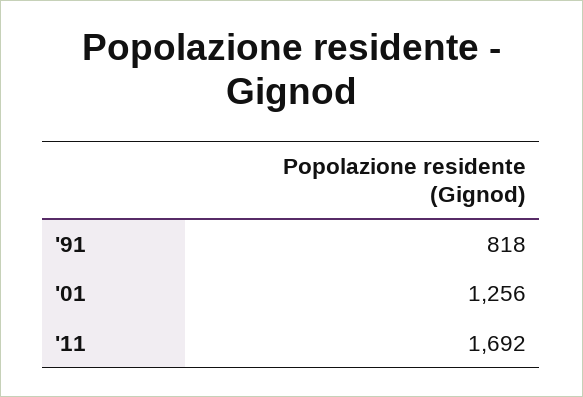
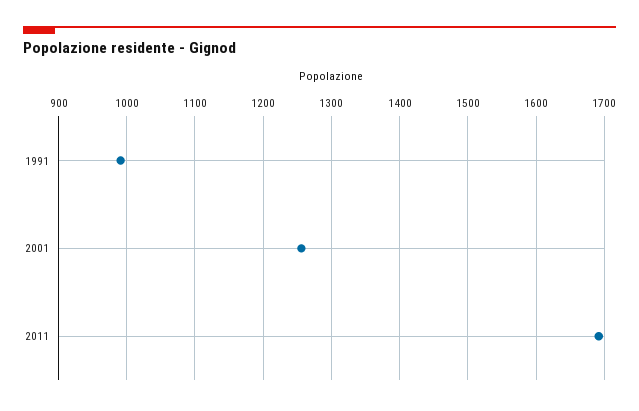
  {
-   "'91": 818,
+   "'91": 990,
    "'01": 1256,
    "'11": 1692
  }

